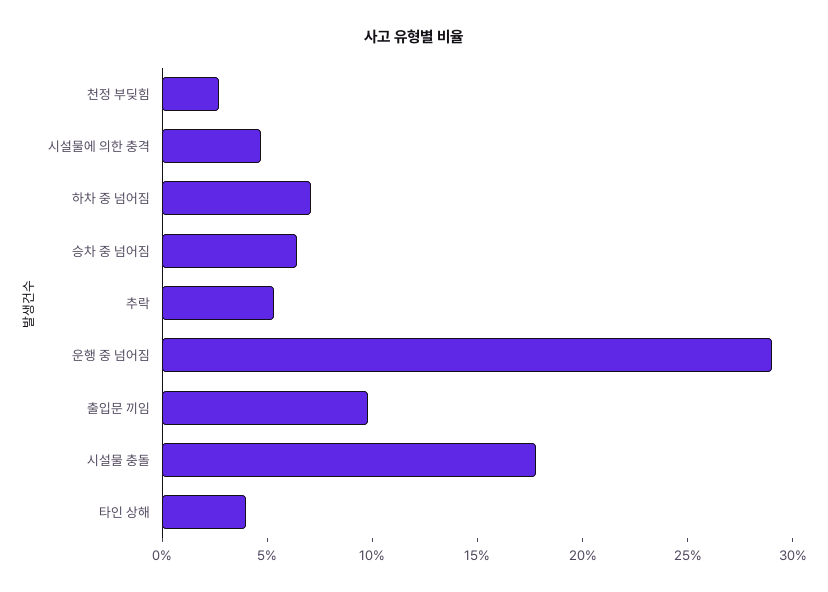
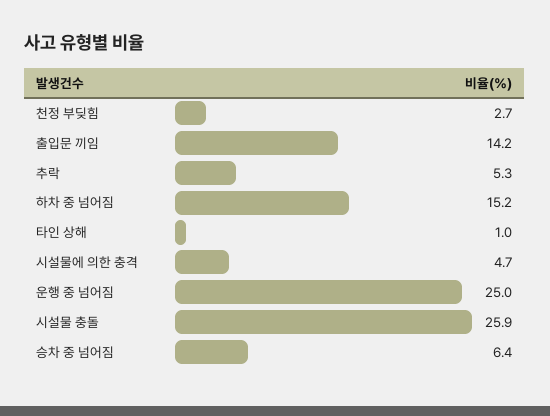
  {
    "천정 부딪힘": 2.7,
    "시설물에 의한 충격": 4.7,
-   "하차 중 넘어짐": 7,
+   "하차 중 넘어짐": 15.2,
    "승차 중 넘어짐": 6.4,
    "추락": 5.3,
-   "운행 중 넘어짐": 29,
+   "운행 중 넘어짐": 25,
-   "출입문 끼임": 10,
+   "출입문 끼임": 14.2,
-   "시설물 충돌": 18,
+   "시설물 충돌": 25.9,
-   "타인 상해": 4
+   "타인 상해": 1
  }

